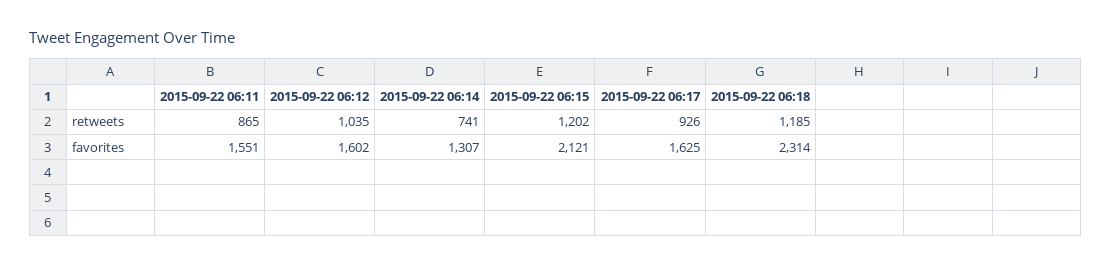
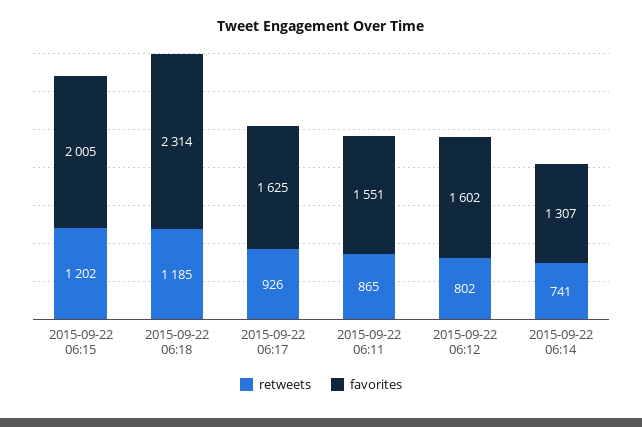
  {
    "retweets": {
      "2015-09-22 06:11": 865,
-     "2015-09-22 06:12": 1035,
+     "2015-09-22 06:12": 802,
      "2015-09-22 06:14": 741,
      "2015-09-22 06:15": 1202,
      "2015-09-22 06:17": 926,
      "2015-09-22 06:18": 1185
    },
    "favorites": {
      "2015-09-22 06:11": 1551,
      "2015-09-22 06:12": 1602,
      "2015-09-22 06:14": 1307,
-     "2015-09-22 06:15": 2121,
+     "2015-09-22 06:15": 2005,
      "2015-09-22 06:17": 1625,
      "2015-09-22 06:18": 2314
    }
  }

